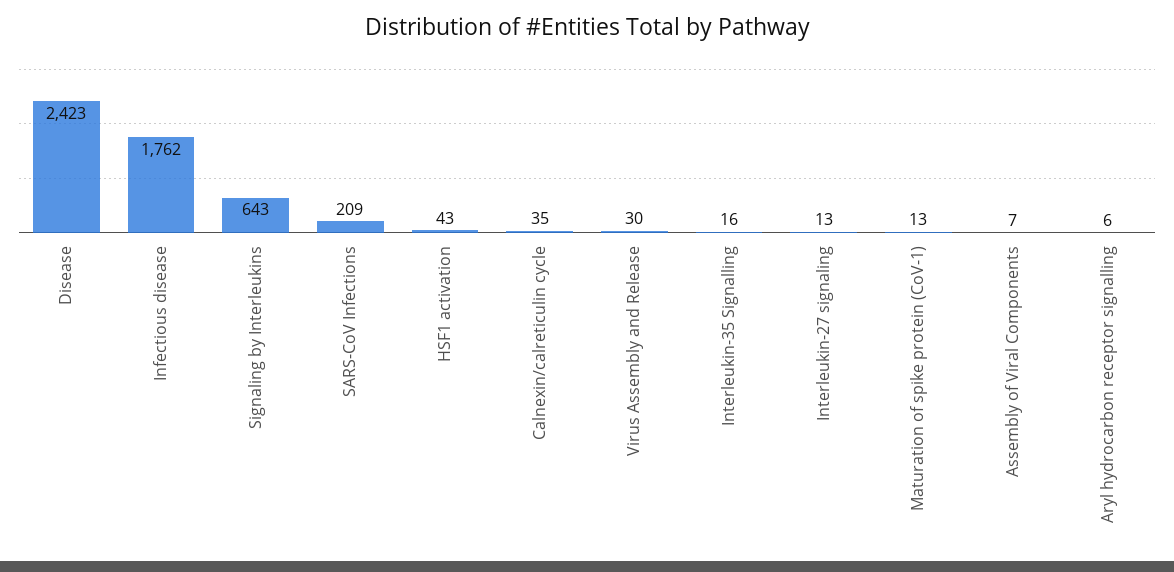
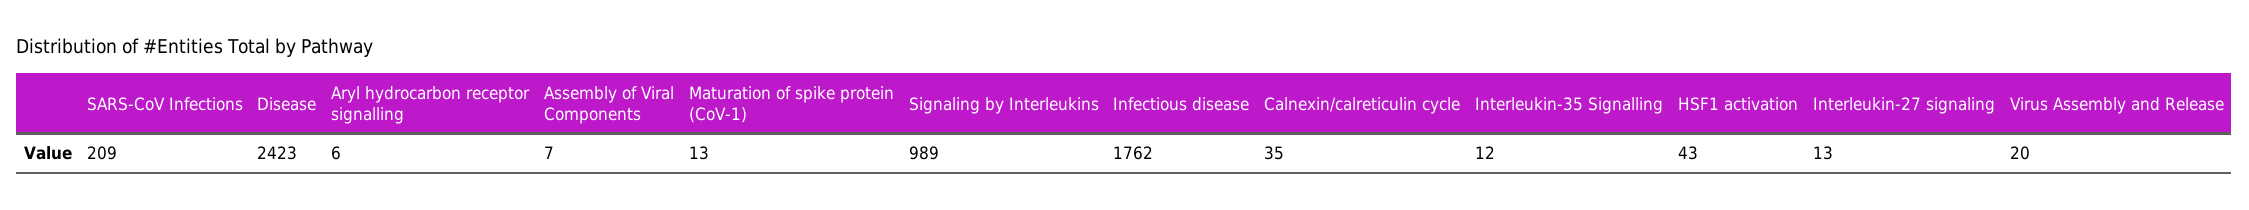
  {
    "Disease": 2423,
    "Infectious disease": 1762,
-   "Signaling by Interleukins": 643,
+   "Signaling by Interleukins": 989,
    "SARS-CoV Infections": 209,
    "HSF1 activation": 43,
    "Calnexin/calreticulin cycle": 35,
-   "Virus Assembly and Release": 30,
+   "Virus Assembly and Release": 20,
-   "Interleukin-35 Signalling": 16,
+   "Interleukin-35 Signalling": 12,
    "Interleukin-27 signaling": 13,
    "Maturation of spike protein (CoV-1)": 13,
    "Assembly of Viral Components": 7,
    "Aryl hydrocarbon receptor signalling": 6
  }

